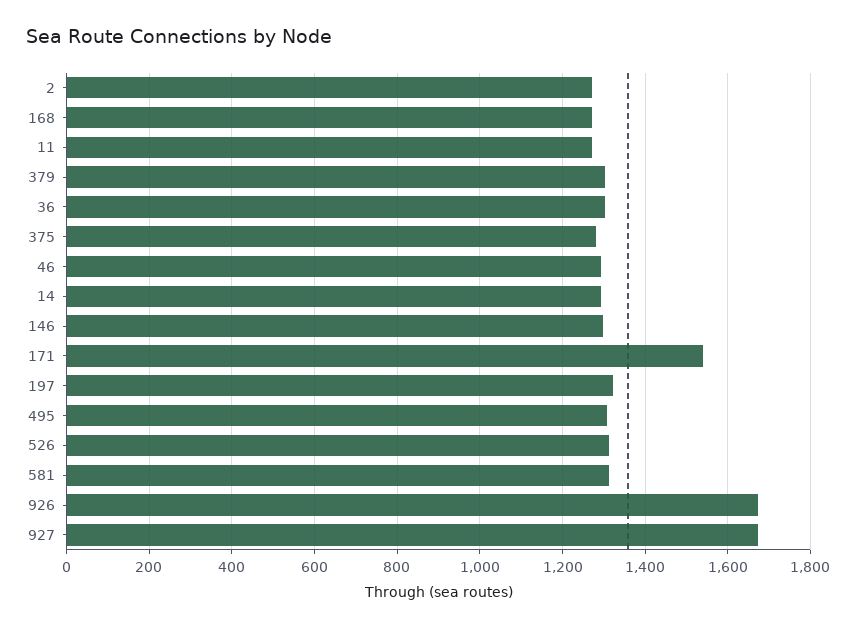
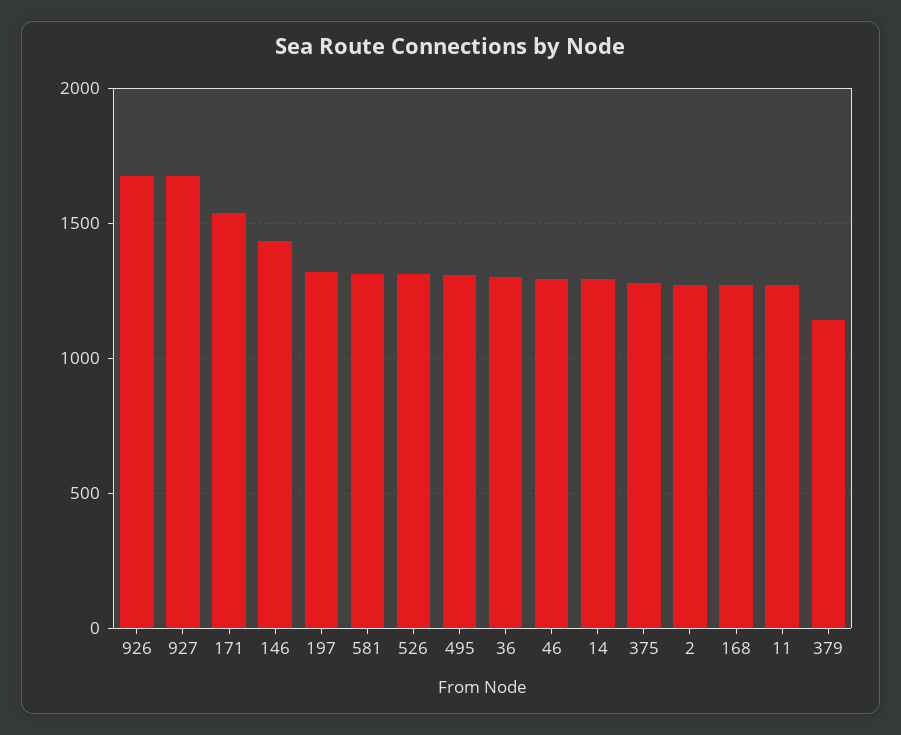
  {
    "2": 1280,
    "168": 1280,
    "11": 1280,
-   "379": 1300,
+   "379": 1150,
    "36": 1300,
    "375": 1280,
    "46": 1300,
    "14": 1300,
-   "146": 1300,
+   "146": 1450,
    "171": 1540,
    "197": 1320,
    "495": 1300,
    "526": 1320,
    "581": 1320,
    "926": 1680,
    "927": 1680
  }

